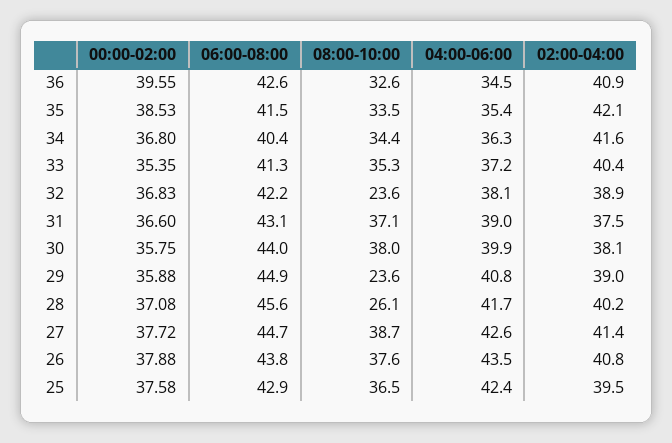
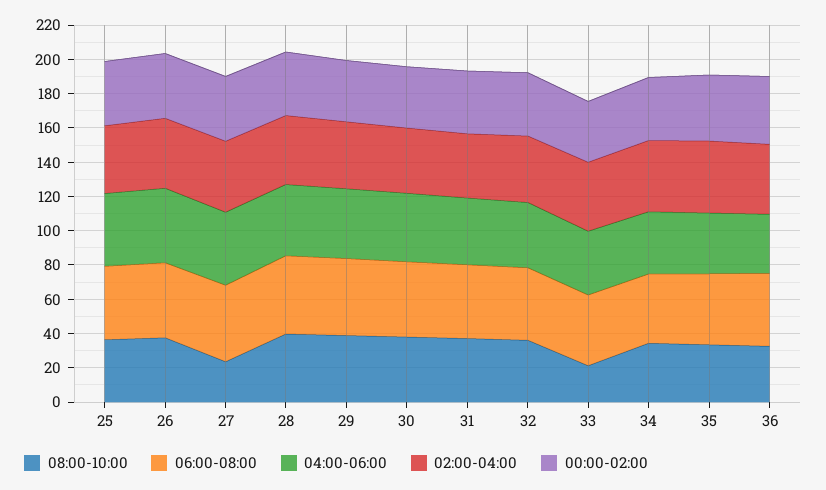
  {
    "00:00-02:00": {
      "36": 39.55,
      "35": 38.53,
      "34": 36.8,
      "33": 35.35,
      "32": 36.83,
      "31": 36.6,
      "30": 35.75,
      "29": 35.88,
      "28": 37.08,
      "27": 37.72,
      "26": 37.88,
      "25": 37.58
    },
    "06:00-08:00": {
      "36": 42.6,
      "35": 41.5,
      "34": 40.4,
      "33": 41.3,
      "32": 42.2,
      "31": 43.1,
      "30": 44,
      "29": 44.9,
      "28": 45.6,
      "27": 44.7,
      "26": 43.8,
      "25": 42.9
    },
    "08:00-10:00": {
      "36": 32.6,
      "35": 33.5,
      "34": 34.4,
-     "33": 35.3,
+     "33": 20,
-     "32": 23.6,
+     "32": 35,
      "31": 37.1,
      "30": 38,
-     "29": 23.6,
+     "29": 40,
-     "28": 26.1,
+     "28": 40,
-     "27": 38.7,
+     "27": 25,
      "26": 37.6,
      "25": 36.5
    },
    "04:00-06:00": {
      "36": 34.5,
      "35": 35.4,
      "34": 36.3,
      "33": 37.2,
      "32": 38.1,
      "31": 39,
      "30": 39.9,
      "29": 40.8,
      "28": 41.7,
      "27": 42.6,
      "26": 43.5,
      "25": 42.4
    },
    "02:00-04:00": {
      "36": 40.9,
      "35": 42.1,
      "34": 41.6,
      "33": 40.4,
      "32": 38.9,
      "31": 37.5,
      "30": 38.1,
      "29": 39,
      "28": 40.2,
      "27": 41.4,
      "26": 40.8,
      "25": 39.5
    }
  }

